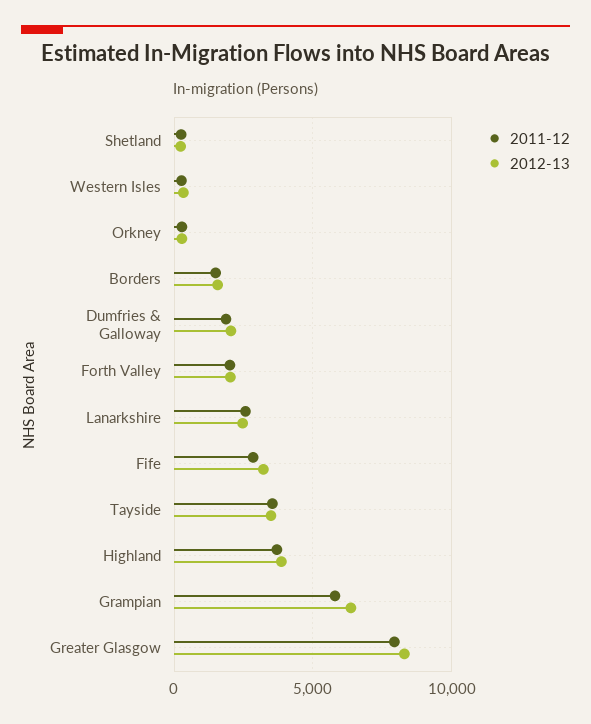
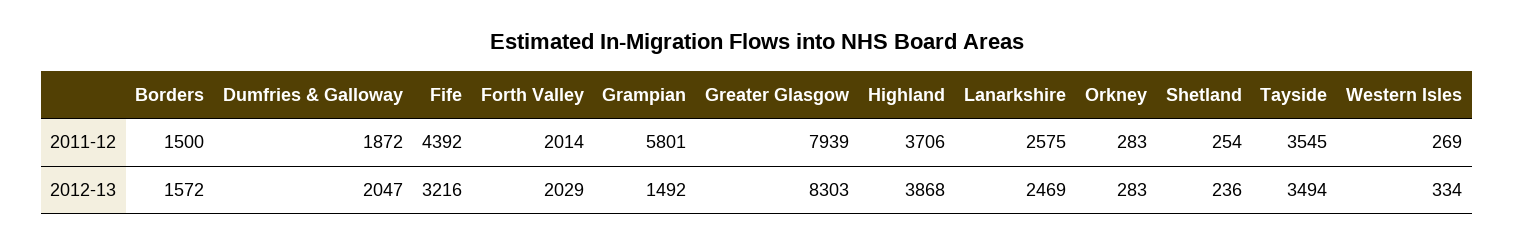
  {
    "2011-12": {
      "Shetland": 254,
      "Western Isles": 269,
      "Orkney": 283,
      "Borders": 1500,
      "Dumfries & Galloway": 1872,
      "Forth Valley": 2014,
      "Lanarkshire": 2575,
-     "Fife": 3000,
+     "Fife": 4392,
      "Tayside": 3545,
      "Highland": 3706,
      "Grampian": 5801,
      "Greater Glasgow": 7939
    },
    "2012-13": {
      "Shetland": 236,
      "Western Isles": 334,
      "Orkney": 283,
      "Borders": 1572,
      "Dumfries & Galloway": 2047,
      "Forth Valley": 2029,
      "Lanarkshire": 2469,
      "Fife": 3216,
      "Tayside": 3494,
      "Highland": 3868,
-     "Grampian": 6500,
+     "Grampian": 1492,
      "Greater Glasgow": 8303
    }
  }

